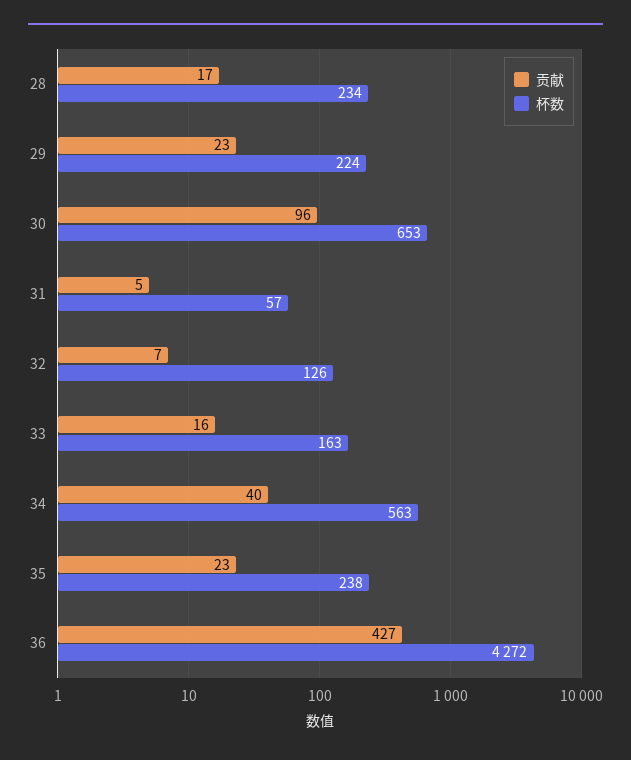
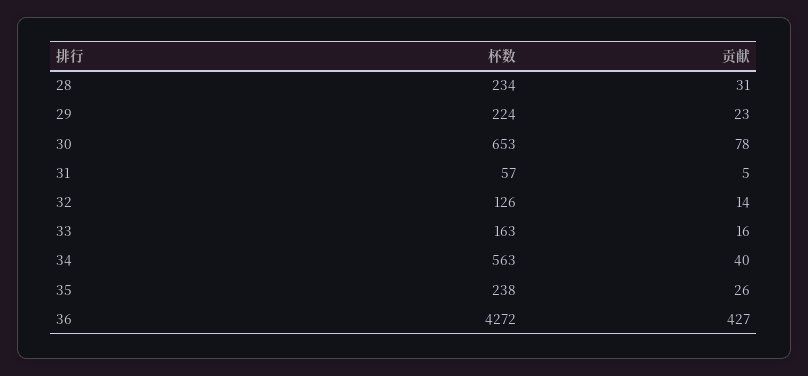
  {
    "贡献": {
-     "28": 17,
+     "28": 31,
      "29": 23,
-     "30": 96,
+     "30": 78,
      "31": 5,
-     "32": 7,
+     "32": 14,
      "33": 16,
      "34": 40,
-     "35": 23,
+     "35": 26,
      "36": 427
    },
    "杯数": {
      "28": 234,
      "29": 224,
      "30": 653,
      "31": 57,
      "32": 126,
      "33": 163,
      "34": 563,
      "35": 238,
      "36": 4272
    }
  }

